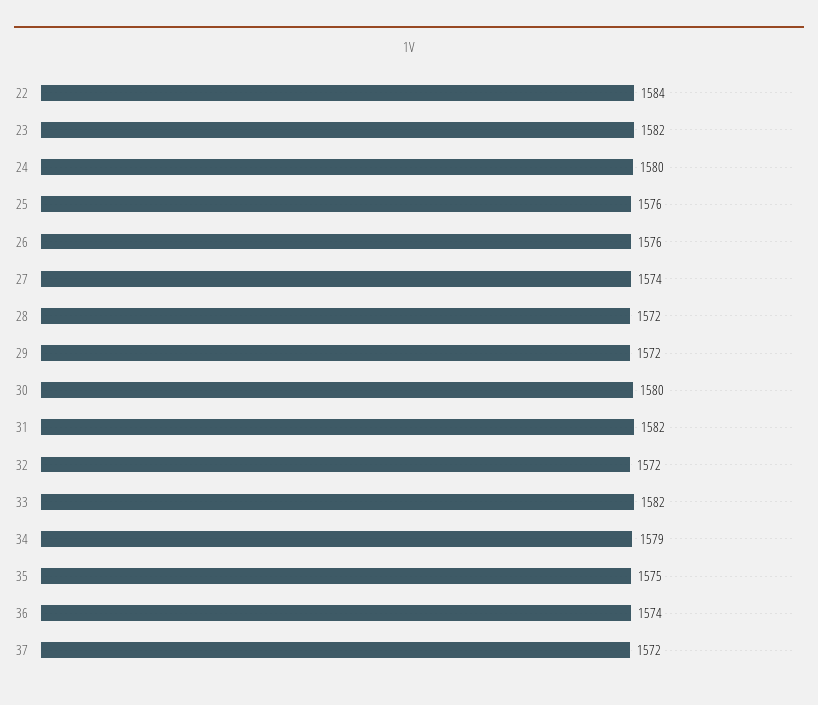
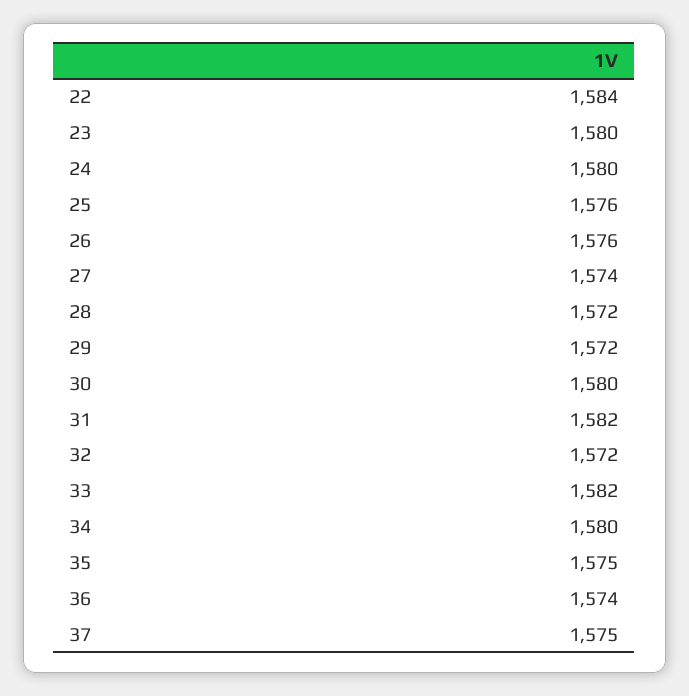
  {
    "22": 1584,
-   "23": 1582,
+   "23": 1580,
    "24": 1580,
    "25": 1576,
    "26": 1576,
    "27": 1574,
    "28": 1572,
    "29": 1572,
    "30": 1580,
    "31": 1582,
    "32": 1572,
    "33": 1582,
-   "34": 1579,
+   "34": 1580,
    "35": 1575,
    "36": 1574,
-   "37": 1572
+   "37": 1575
  }

